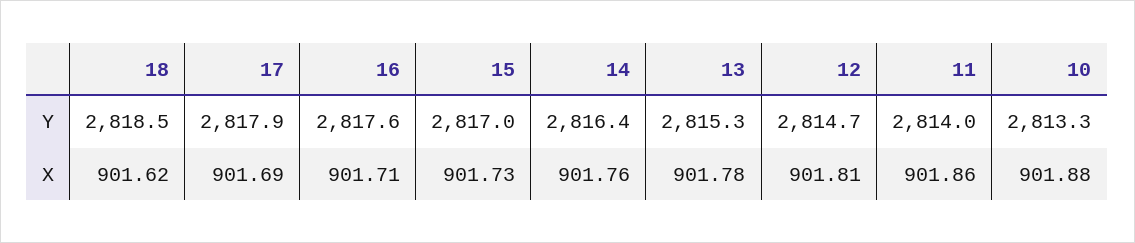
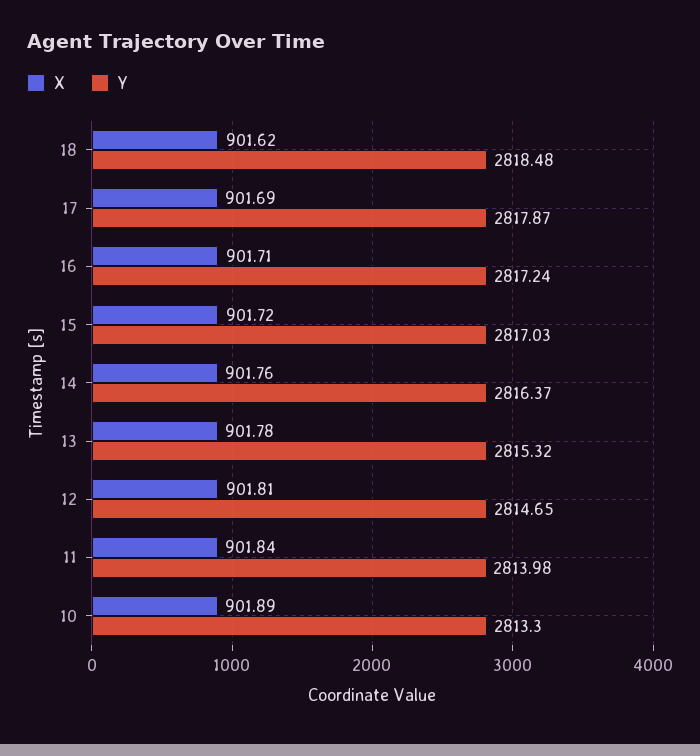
  {
    "Y": {
      "18": 2818.48,
      "17": 2817.87,
-     "16": 2817.6,
+     "16": 2817.24,
      "15": 2817.03,
      "14": 2816.37,
      "13": 2815.32,
      "12": 2814.65,
      "11": 2813.98,
      "10": 2813.3
    },
    "X": {
      "18": 901.62,
      "17": 901.69,
      "16": 901.71,
-     "15": 901.73,
+     "15": 901.72,
      "14": 901.76,
      "13": 901.78,
      "12": 901.81,
-     "11": 901.86,
+     "11": 901.84,
-     "10": 901.88
+     "10": 901.89
    }
  }

